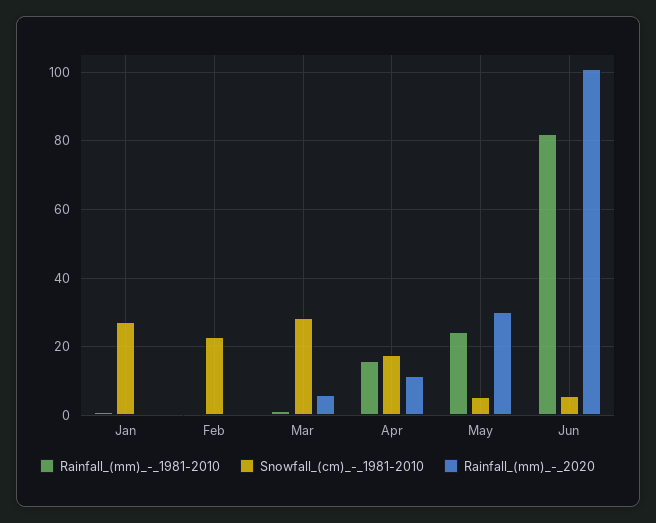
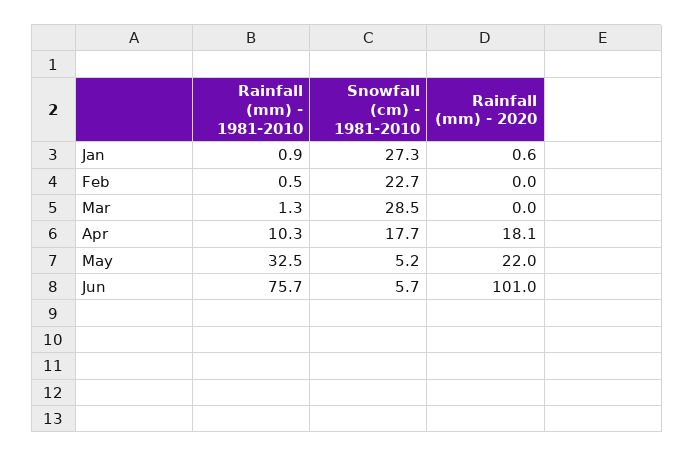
  {
    "Rainfall_(mm)_-_1981-2010": {
      "Jan": 0.9,
      "Feb": 0.5,
      "Mar": 1.3,
-     "Apr": 16,
+     "Apr": 10.3,
-     "May": 24,
+     "May": 32.5,
-     "Jun": 82
+     "Jun": 75.7
    },
    "Snowfall_(cm)_-_1981-2010": {
      "Jan": 27.3,
      "Feb": 22.7,
      "Mar": 28.5,
      "Apr": 17.7,
      "May": 5.2,
      "Jun": 5.7
    },
    "Rainfall_(mm)_-_2020": {
      "Jan": 0.6,
      "Feb": 0,
-     "Mar": 6,
+     "Mar": 0,
-     "Apr": 12,
+     "Apr": 18.1,
-     "May": 30,
+     "May": 22,
      "Jun": 101
    }
  }

